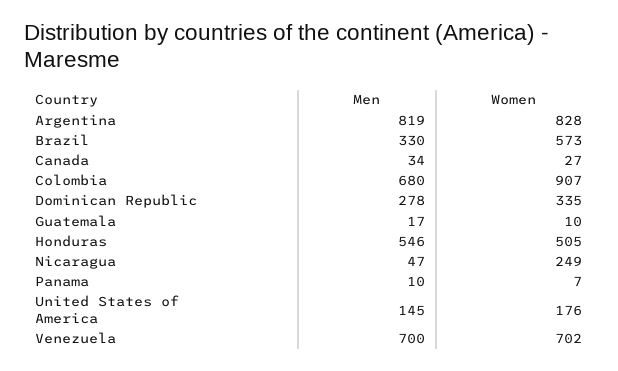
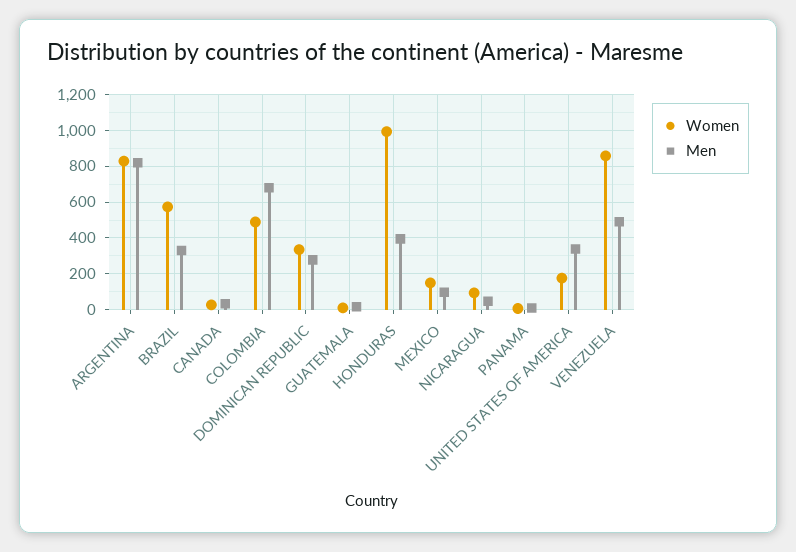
  {
    "Men": {
      "Argentina": 819,
      "Brazil": 330,
      "Canada": 34,
      "Colombia": 680,
      "Dominican Republic": 278,
      "Guatemala": 17,
-     "Honduras": 546,
+     "Honduras": 400,
      "Nicaragua": 47,
      "Panama": 10,
-     "United States of America": 145,
+     "United States of America": 350,
-     "Venezuela": 700
+     "Venezuela": 500,
+     "MEXICO": 100
    },
    "Women": {
      "Argentina": 828,
      "Brazil": 573,
      "Canada": 27,
-     "Colombia": 907,
+     "Colombia": 500,
      "Dominican Republic": 335,
      "Guatemala": 10,
-     "Honduras": 505,
+     "Honduras": 1000,
-     "Nicaragua": 249,
+     "Nicaragua": 100,
      "Panama": 7,
      "United States of America": 176,
-     "Venezuela": 702
+     "Venezuela": 850,
+     "MEXICO": 150
    }
  }

